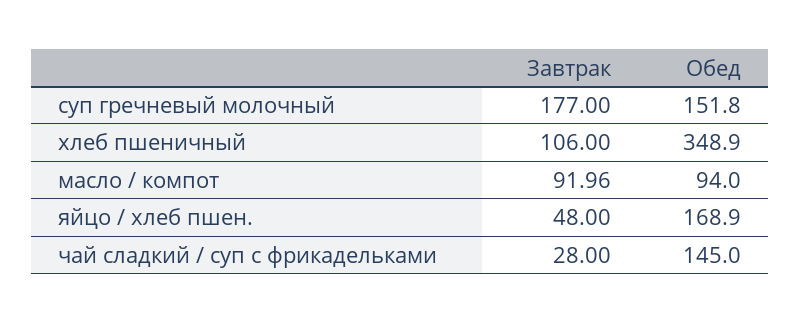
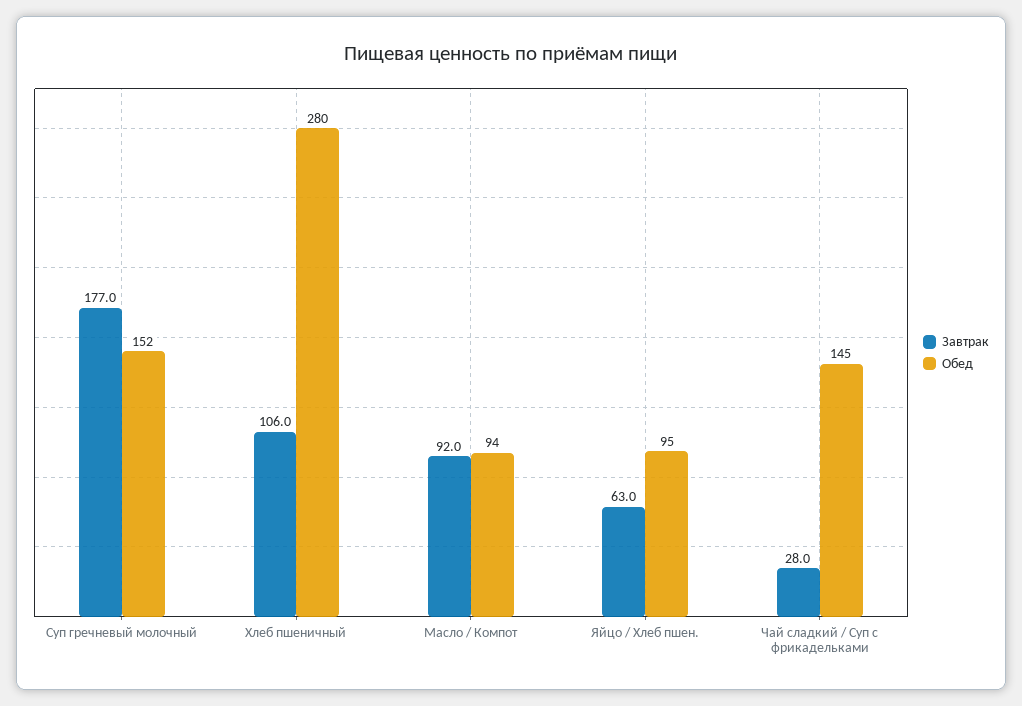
  {
    "Завтрак": {
      "суп гречневый молочный": 177,
      "хлеб пшеничный": 106,
      "масло / компот": 91.96,
-     "яйцо / хлеб пшен.": 48,
+     "яйцо / хлеб пшен.": 63,
      "чай сладкий / суп с фрикадельками": 28
    },
    "Обед": {
      "суп гречневый молочный": 151.8,
-     "хлеб пшеничный": 348.9,
+     "хлеб пшеничный": 280,
      "масло / компот": 94,
-     "яйцо / хлеб пшен.": 168.9,
+     "яйцо / хлеб пшен.": 95,
      "чай сладкий / суп с фрикадельками": 145
    }
  }

